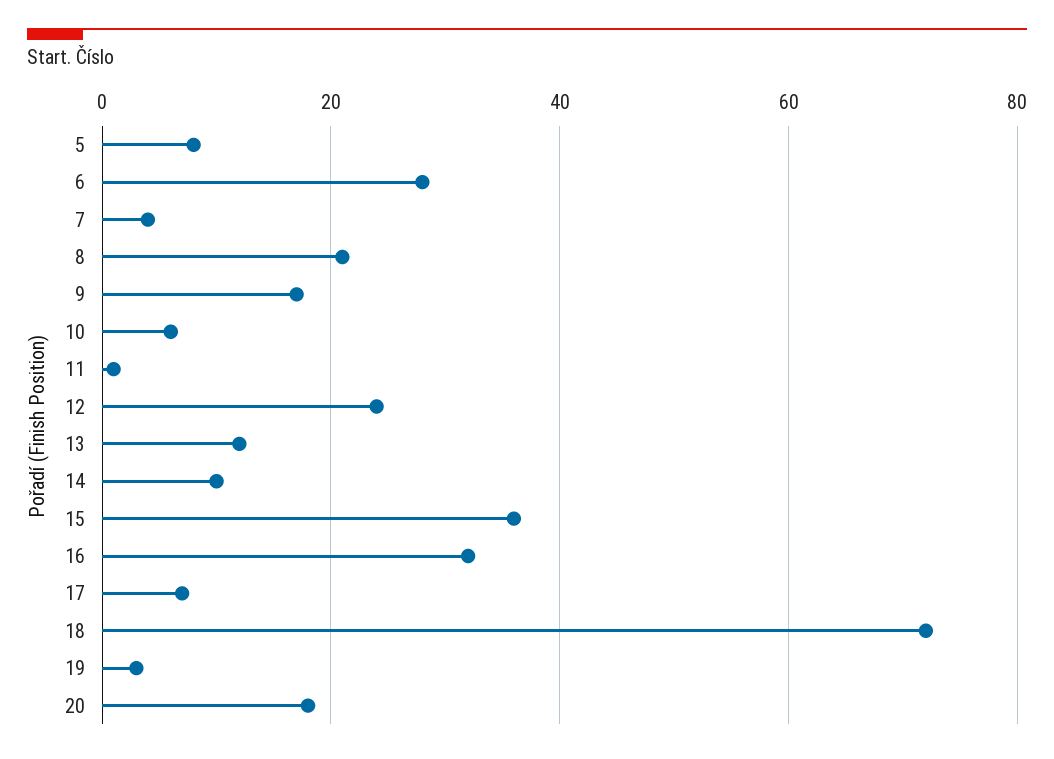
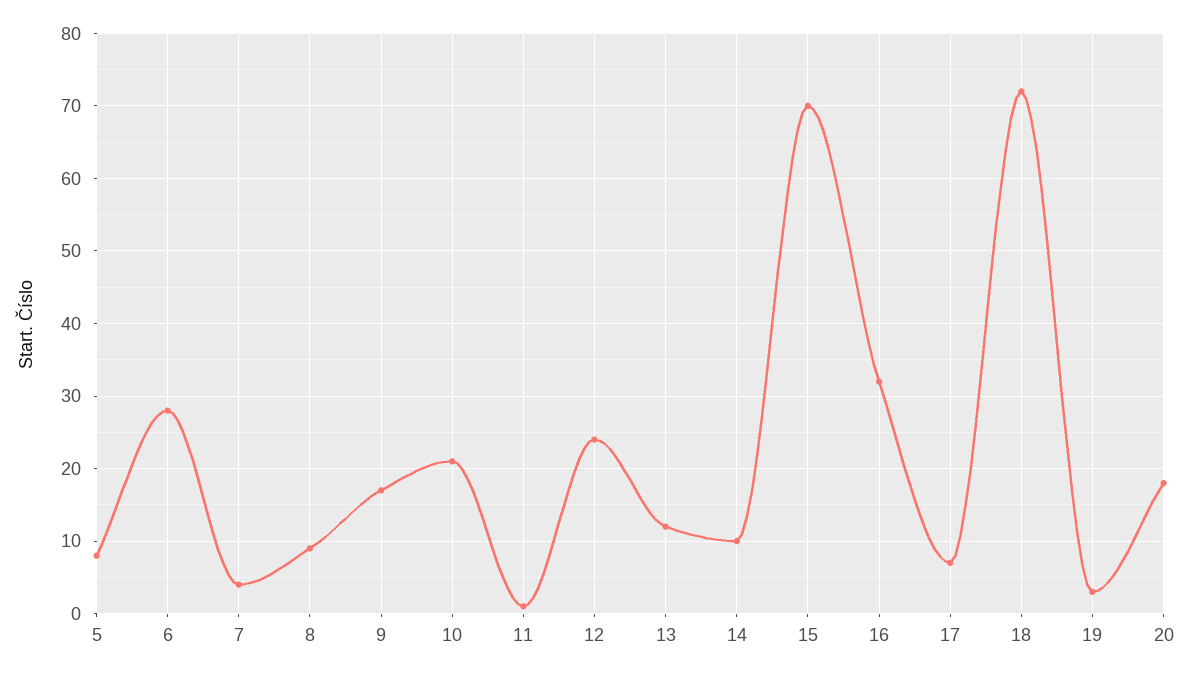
  {
    "5": 8,
    "6": 28,
    "7": 4,
-   "8": 20,
+   "8": 9,
    "9": 17,
-   "10": 5,
+   "10": 21,
    "11": 1,
    "12": 24,
    "13": 12,
    "14": 10,
-   "15": 35,
+   "15": 70,
    "16": 32,
    "17": 7,
    "18": 72,
    "19": 3,
    "20": 18
  }

